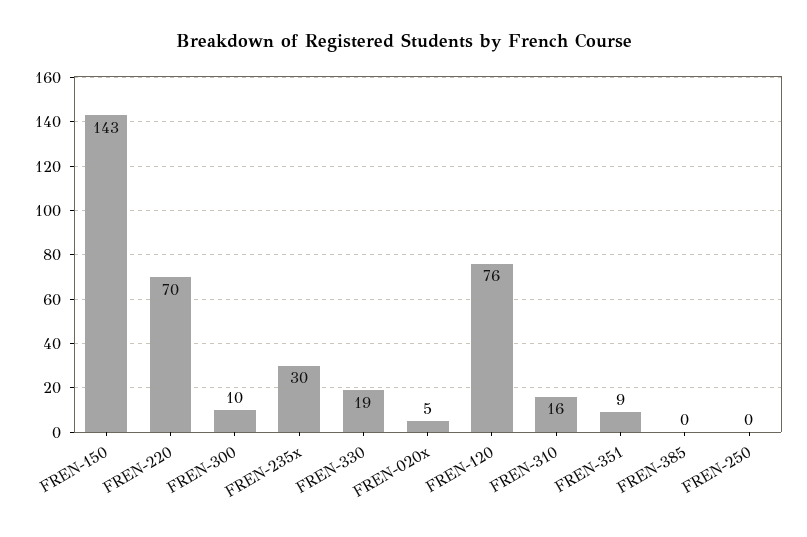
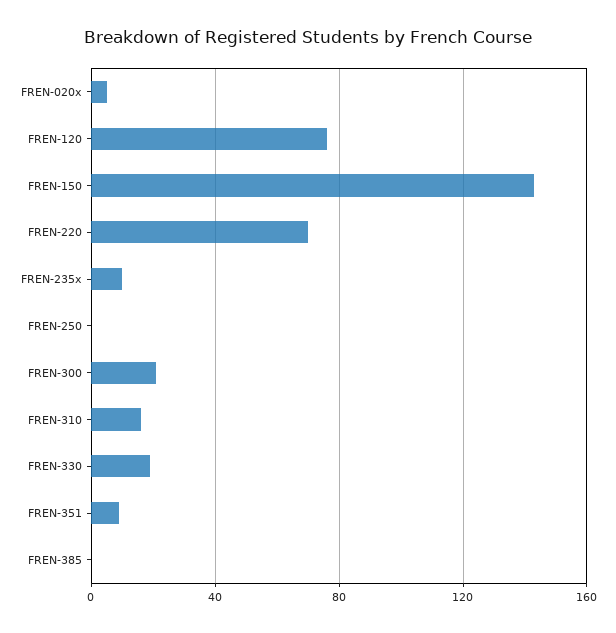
  {
    "FREN-150": 143,
    "FREN-220": 70,
-   "FREN-300": 10,
+   "FREN-300": 20,
-   "FREN-235x": 30,
+   "FREN-235x": 10,
    "FREN-330": 19,
    "FREN-020x": 5,
    "FREN-120": 76,
    "FREN-310": 16,
    "FREN-351": 9,
    "FREN-385": 0,
    "FREN-250": 0
  }

